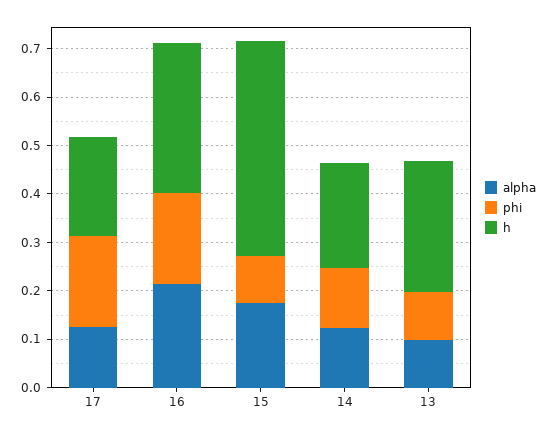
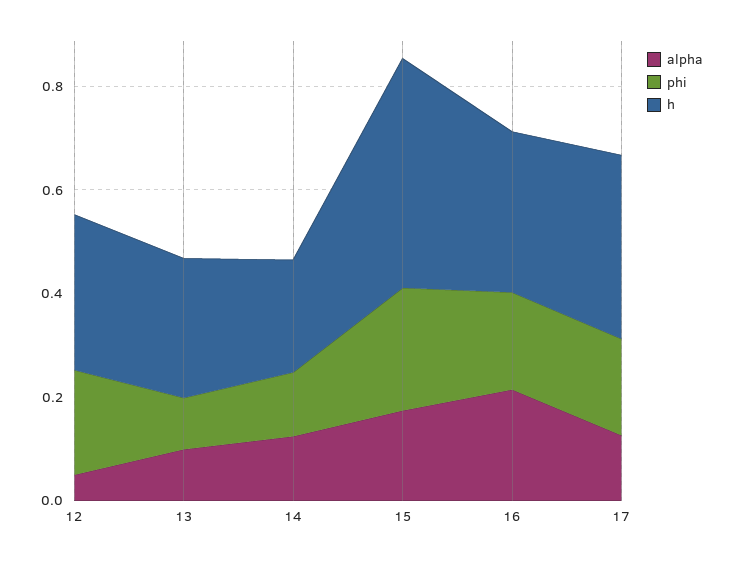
  {
    "alpha": {
      "17": 0.12,
      "16": 0.22,
      "15": 0.18,
      "14": 0.12,
-     "13": 0.1
+     "13": 0.1,
+     "12": 0.05
    },
    "phi": {
      "17": 0.18,
      "16": 0.18,
-     "15": 0.1,
+     "15": 0.25,
      "14": 0.12,
-     "13": 0.1
+     "13": 0.1,
+     "12": 0.2
    },
    "h": {
-     "17": 0.2,
+     "17": 0.35,
      "16": 0.32,
      "15": 0.44,
      "14": 0.22,
-     "13": 0.26
+     "13": 0.26,
+     "12": 0.3
    }
  }

